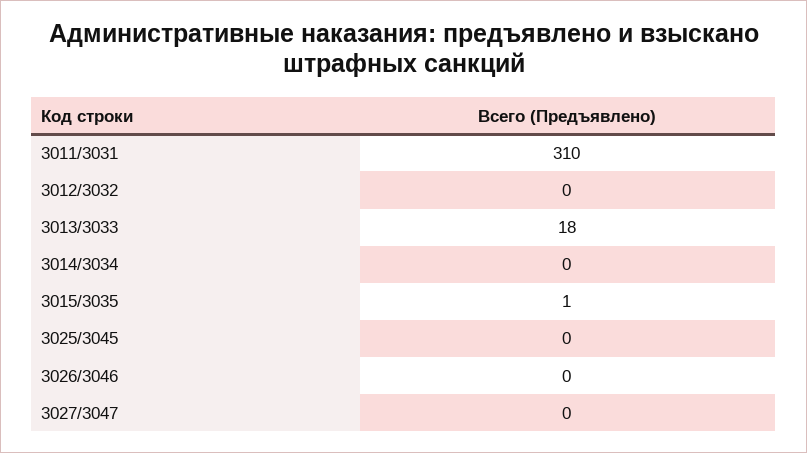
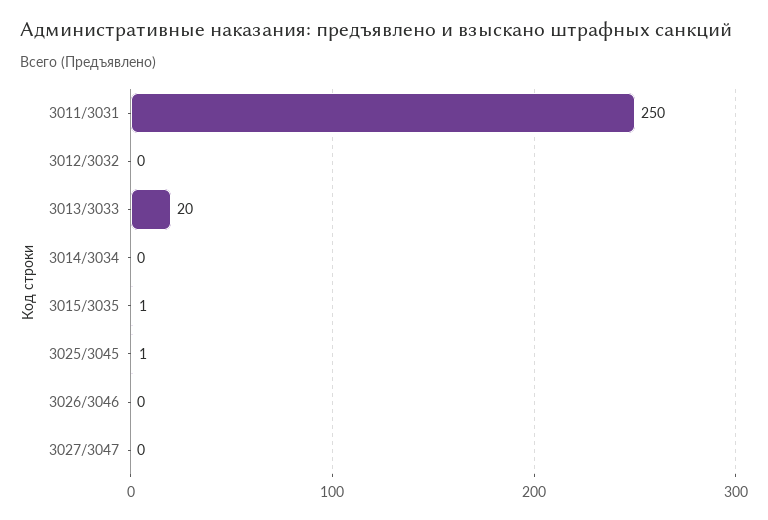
  {
-   "3011/3031": 310,
+   "3011/3031": 250,
    "3012/3032": 0,
-   "3013/3033": 18,
+   "3013/3033": 20,
    "3014/3034": 0,
    "3015/3035": 1,
-   "3025/3045": 0,
+   "3025/3045": 1,
    "3026/3046": 0,
    "3027/3047": 0
  }

